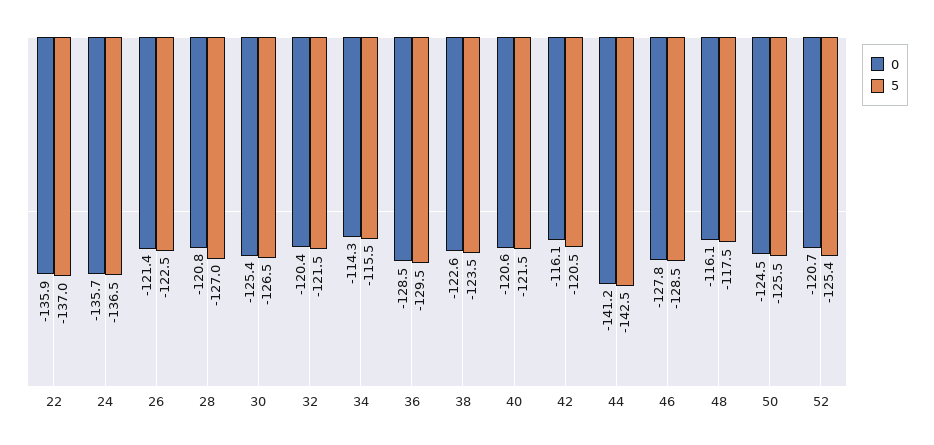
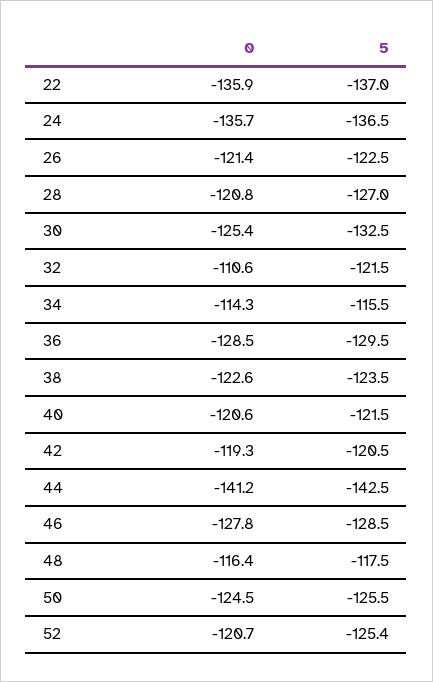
  {
    "0": {
      "22": -135.9,
      "24": -135.7,
      "26": -121.4,
      "28": -120.8,
      "30": -125.4,
-     "32": -120.4,
+     "32": -110.6,
      "34": -114.3,
      "36": -128.5,
      "38": -122.6,
      "40": -120.6,
-     "42": -116.1,
+     "42": -119.3,
      "44": -141.2,
      "46": -127.8,
-     "48": -116.1,
+     "48": -116.4,
      "50": -124.5,
      "52": -120.7
    },
    "5": {
      "22": -137,
      "24": -136.5,
      "26": -122.5,
      "28": -127,
-     "30": -126.5,
+     "30": -132.5,
      "32": -121.5,
      "34": -115.5,
      "36": -129.5,
      "38": -123.5,
      "40": -121.5,
      "42": -120.5,
      "44": -142.5,
      "46": -128.5,
      "48": -117.5,
      "50": -125.5,
      "52": -125.4
    }
  }

